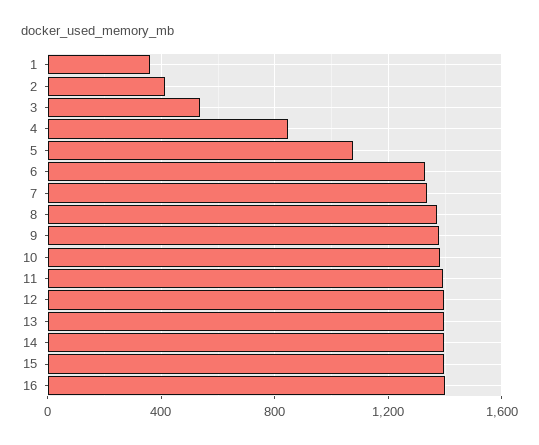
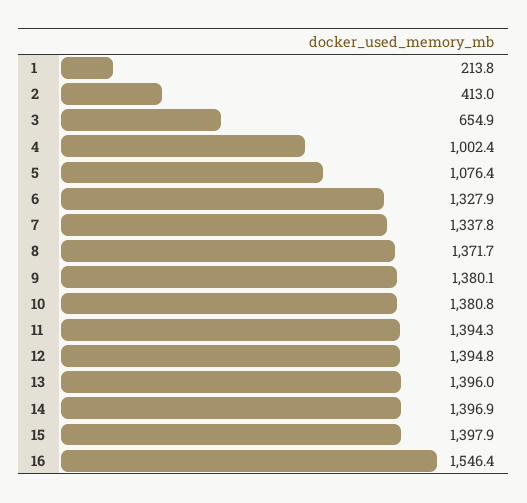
  {
-   "1": 350,
+   "1": 213.8,
    "2": 413,
-   "3": 550,
+   "3": 654.9,
-   "4": 850,
+   "4": 1002.4,
    "5": 1076.4,
    "6": 1327.9,
    "7": 1337.8,
    "8": 1371.7,
    "9": 1380.1,
    "10": 1380.8,
    "11": 1394.3,
    "12": 1394.8,
    "13": 1396,
    "14": 1396.9,
    "15": 1397.9,
-   "16": 1400
+   "16": 1546.4
  }

